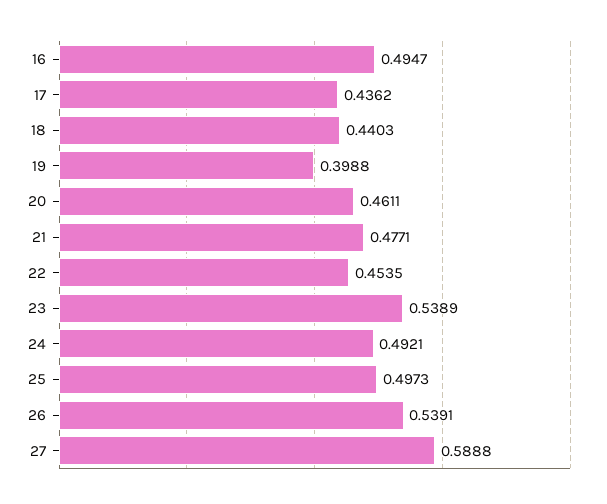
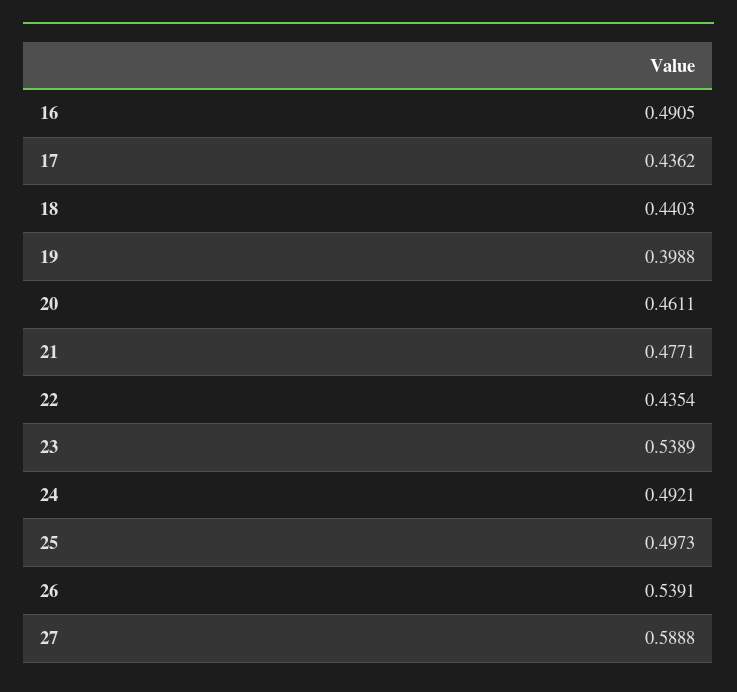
  {
-   "16": 0.4947,
+   "16": 0.4905,
    "17": 0.4362,
    "18": 0.4403,
    "19": 0.3988,
    "20": 0.4611,
    "21": 0.4771,
-   "22": 0.4535,
+   "22": 0.4354,
    "23": 0.5389,
    "24": 0.4921,
    "25": 0.4973,
    "26": 0.5391,
    "27": 0.5888
  }

